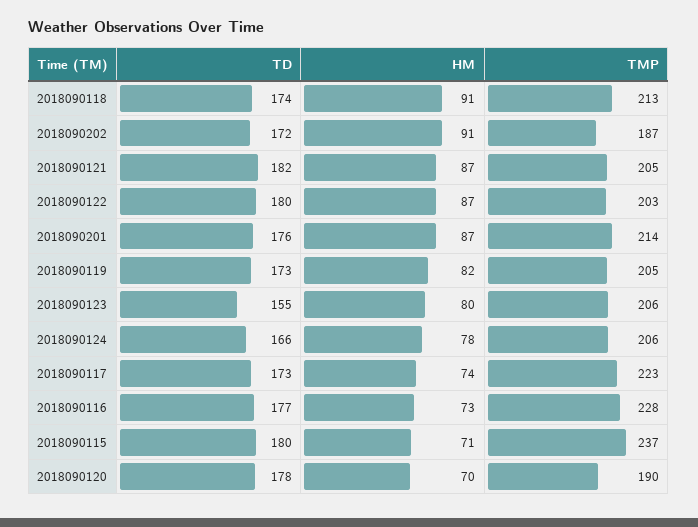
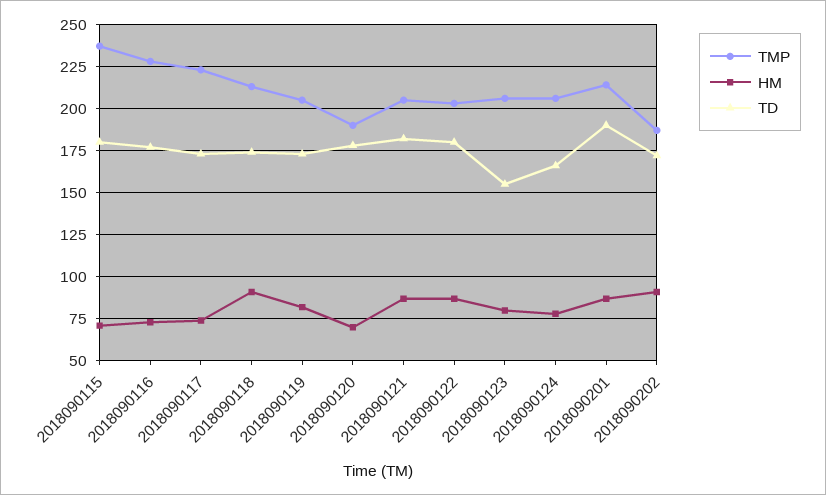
  {
    "TD": {
      "2018090118": 174,
      "2018090202": 172,
      "2018090121": 182,
      "2018090122": 180,
-     "2018090201": 176,
+     "2018090201": 190,
      "2018090119": 173,
      "2018090123": 155,
      "2018090124": 166,
      "2018090117": 173,
      "2018090116": 177,
      "2018090115": 180,
      "2018090120": 178
    },
    "HM": {
      "2018090118": 91,
      "2018090202": 91,
      "2018090121": 87,
      "2018090122": 87,
      "2018090201": 87,
      "2018090119": 82,
      "2018090123": 80,
      "2018090124": 78,
      "2018090117": 74,
      "2018090116": 73,
      "2018090115": 71,
      "2018090120": 70
    },
    "TMP": {
      "2018090118": 213,
      "2018090202": 187,
      "2018090121": 205,
      "2018090122": 203,
      "2018090201": 214,
      "2018090119": 205,
      "2018090123": 206,
      "2018090124": 206,
      "2018090117": 223,
      "2018090116": 228,
      "2018090115": 237,
      "2018090120": 190
    }
  }

